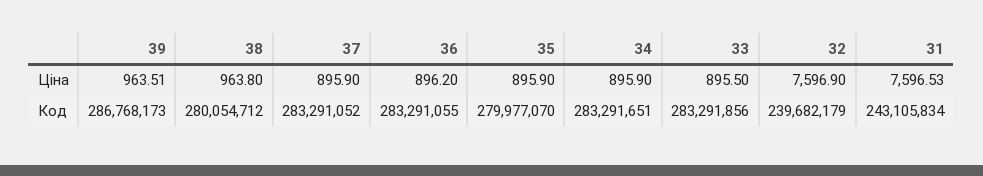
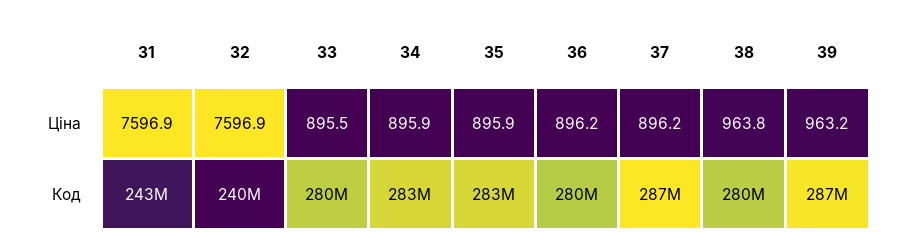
  {
    "39": {
-     "Ціна": 963.51,
+     "Ціна": 963.2,
      "Код": 286768173
    },
    "38": {
      "Ціна": 963.8,
      "Код": 280054712
    },
    "37": {
-     "Ціна": 895.9,
+     "Ціна": 896.2,
-     "Код": 283291052
+     "Код": 287000000
    },
    "36": {
      "Ціна": 896.2,
-     "Код": 283291055
+     "Код": 280000000
    },
    "35": {
      "Ціна": 895.9,
-     "Код": 279977070
+     "Код": 283000000
    },
    "34": {
      "Ціна": 895.9,
      "Код": 283291651
    },
    "33": {
      "Ціна": 895.5,
-     "Код": 283291856
+     "Код": 280000000
    },
    "32": {
      "Ціна": 7596.9,
      "Код": 239682179
    },
    "31": {
-     "Ціна": 7596.53,
+     "Ціна": 7596.9,
      "Код": 243105834
    }
  }

